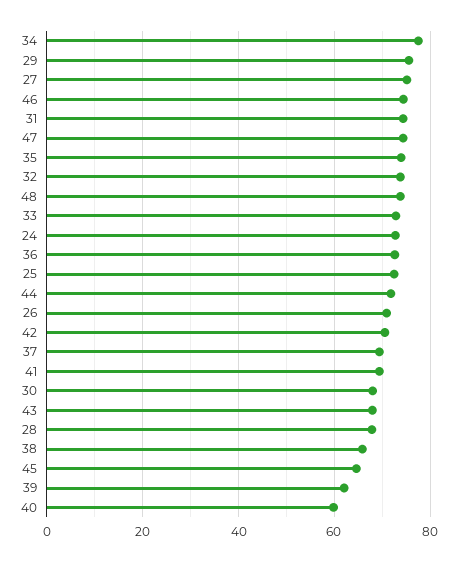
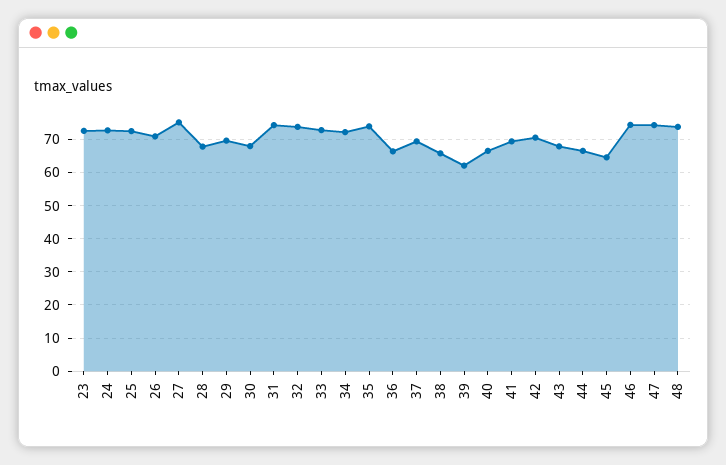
  {
-   "34": 78,
+   "34": 72,
-   "29": 76,
+   "29": 70,
    "27": 76,
    "46": 74,
    "31": 74,
    "47": 74,
    "35": 74,
    "32": 74,
    "48": 74,
    "33": 72,
    "24": 72,
-   "36": 72,
+   "36": 66,
    "25": 72,
-   "44": 72,
+   "44": 66,
    "26": 70,
    "42": 70,
    "37": 70,
    "41": 70,
    "30": 68,
    "43": 68,
    "28": 68,
    "38": 66,
    "45": 64,
    "39": 62,
-   "40": 60
+   "40": 66,
+   "23": 72
  }

